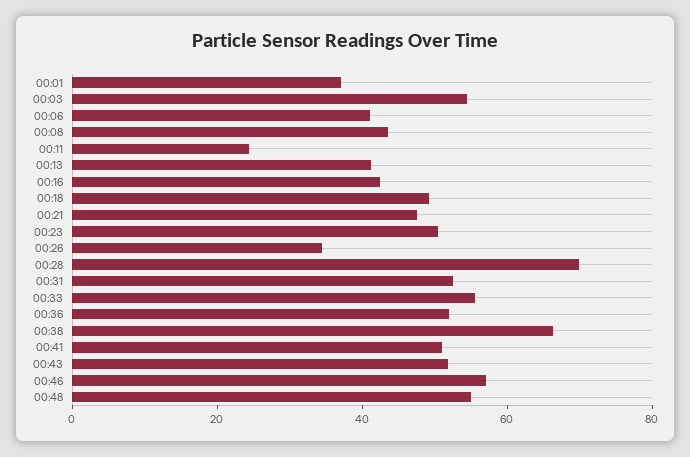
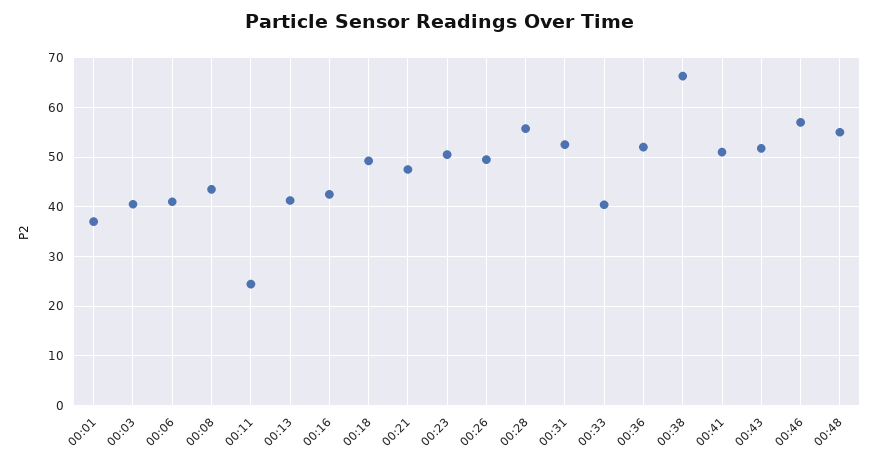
  {
    "00:01": 38,
-   "00:03": 55,
+   "00:03": 40,
    "00:06": 42,
    "00:08": 44,
    "00:11": 24,
    "00:13": 42,
    "00:16": 42,
    "00:18": 50,
    "00:21": 48,
    "00:23": 50,
-   "00:26": 35,
+   "00:26": 50,
-   "00:28": 70,
+   "00:28": 56,
    "00:31": 52,
-   "00:33": 55,
+   "00:33": 40,
    "00:36": 52,
    "00:38": 66,
    "00:41": 52,
    "00:43": 52,
    "00:46": 58,
    "00:48": 56
  }

